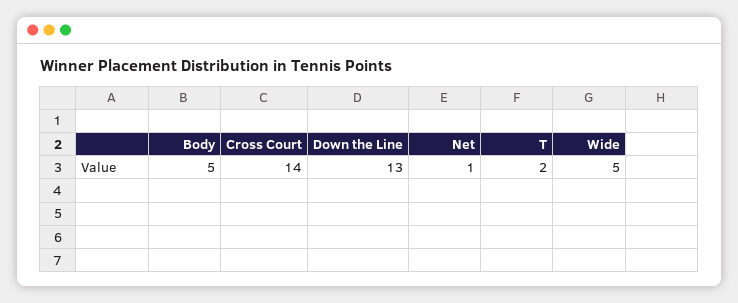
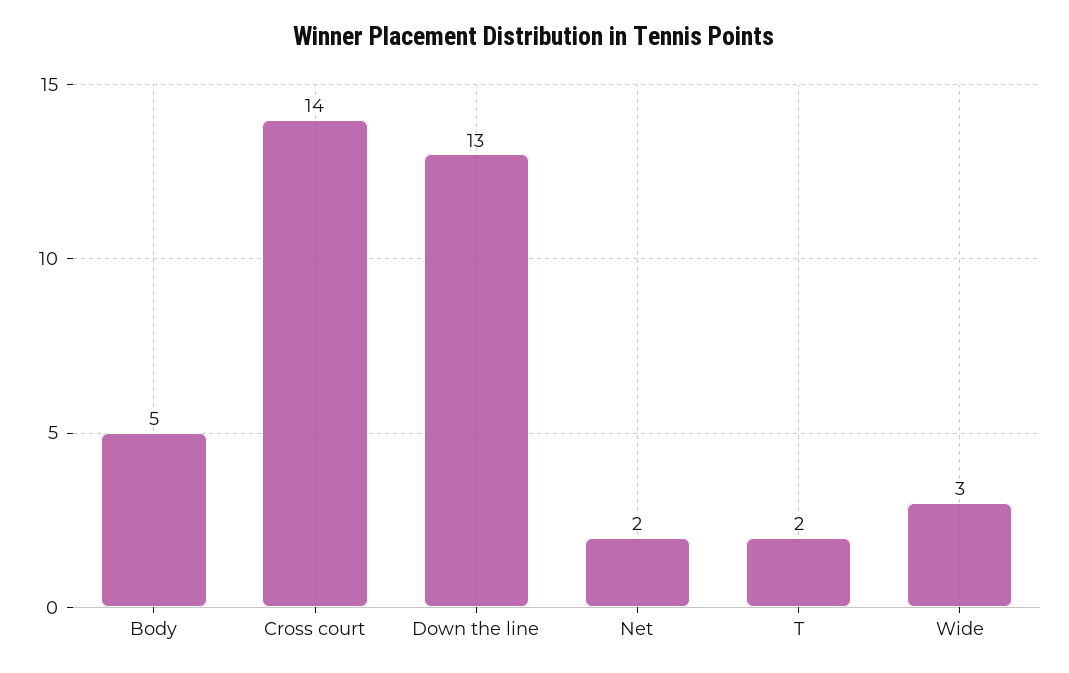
  {
    "Body": 5,
    "Cross Court": 14,
    "Down the Line": 13,
-   "Net": 1,
+   "Net": 2,
    "T": 2,
-   "Wide": 5
+   "Wide": 3
  }

